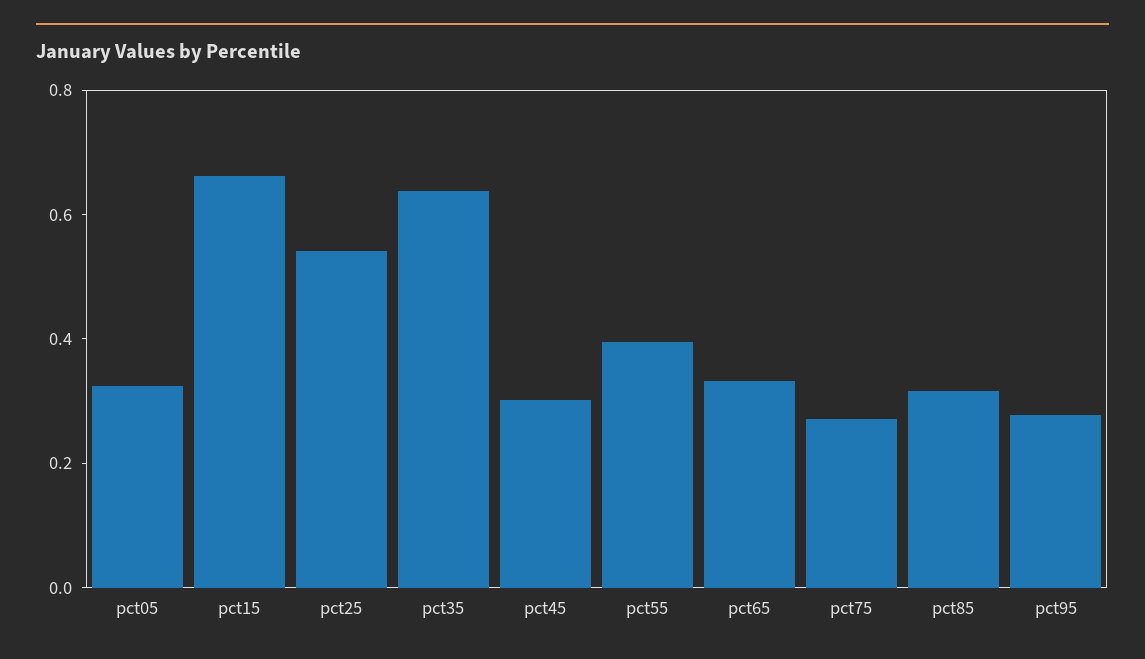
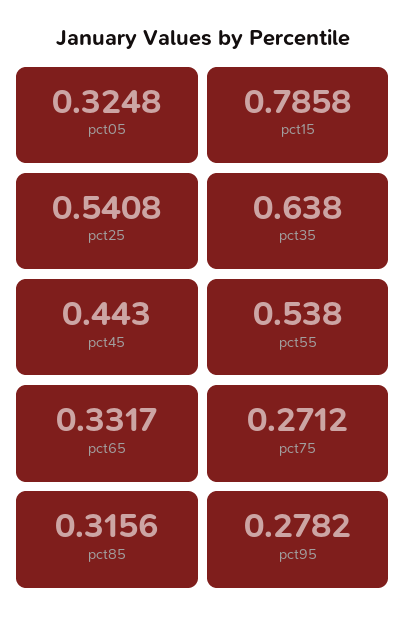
  {
    "pct05": 0.3248,
-   "pct15": 0.65,
+   "pct15": 0.7858,
    "pct25": 0.5408,
    "pct35": 0.638,
-   "pct45": 0.3,
+   "pct45": 0.443,
-   "pct55": 0.4,
+   "pct55": 0.538,
    "pct65": 0.3317,
    "pct75": 0.2712,
    "pct85": 0.3156,
    "pct95": 0.2782
  }

